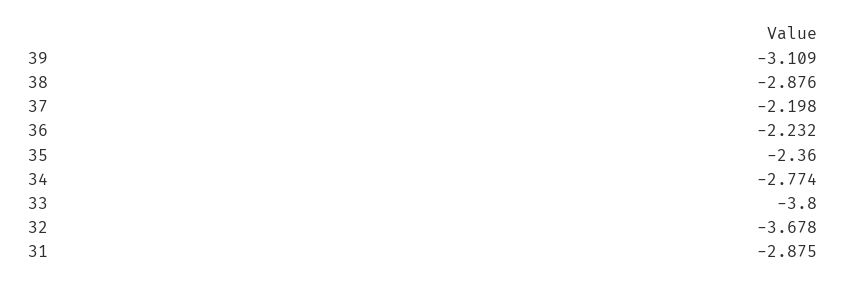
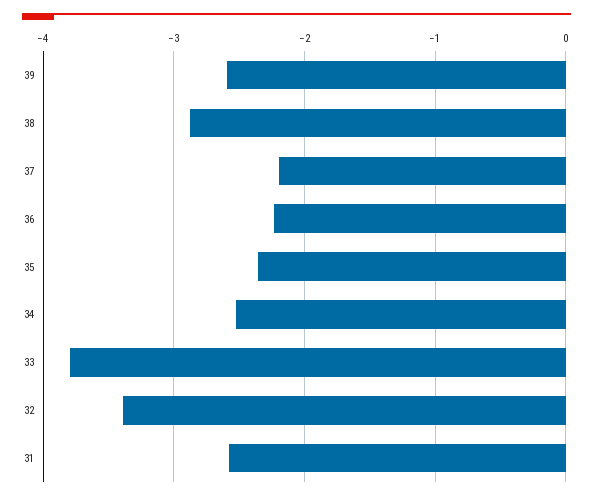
  {
-   "39": -3.109,
+   "39": -2.6,
    "38": -2.876,
    "37": -2.198,
    "36": -2.232,
    "35": -2.36,
-   "34": -2.774,
+   "34": -2.5,
    "33": -3.8,
-   "32": -3.678,
+   "32": -3.4,
-   "31": -2.875
+   "31": -2.6
  }

